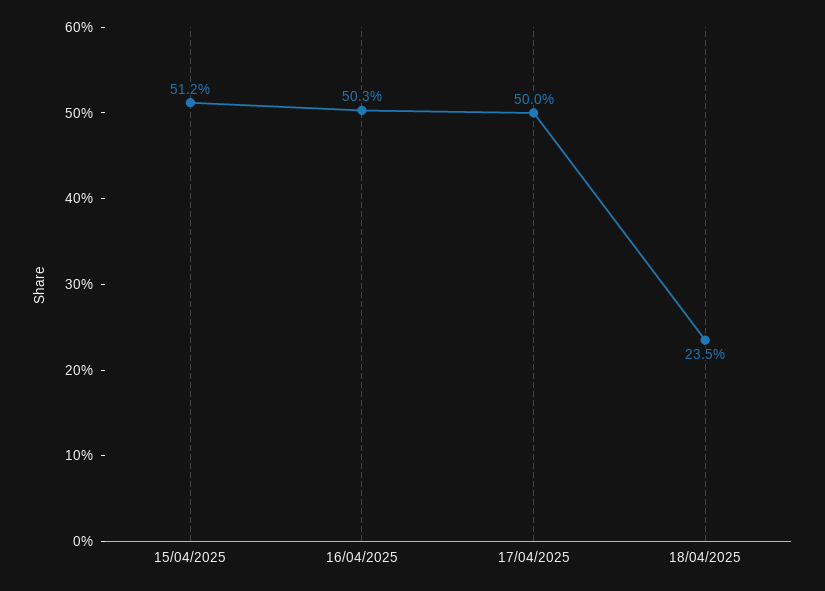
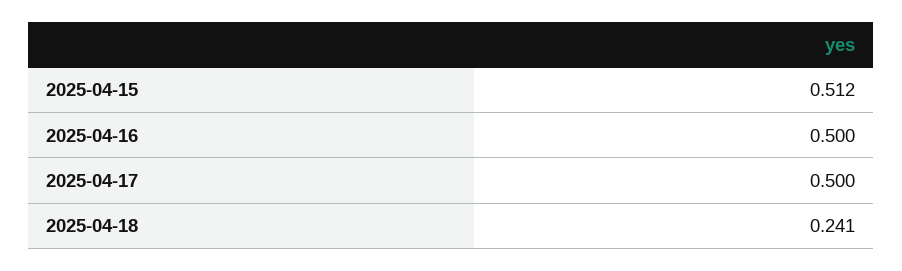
  {
    "15/04/2025": 0.512,
-   "16/04/2025": 0.503,
+   "16/04/2025": 0.5,
    "17/04/2025": 0.5,
-   "18/04/2025": 0.235
+   "18/04/2025": 0.241
  }

